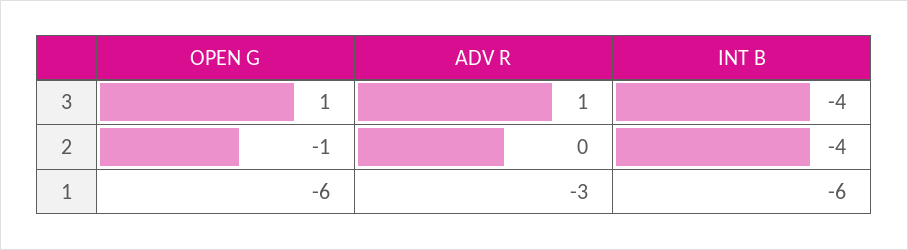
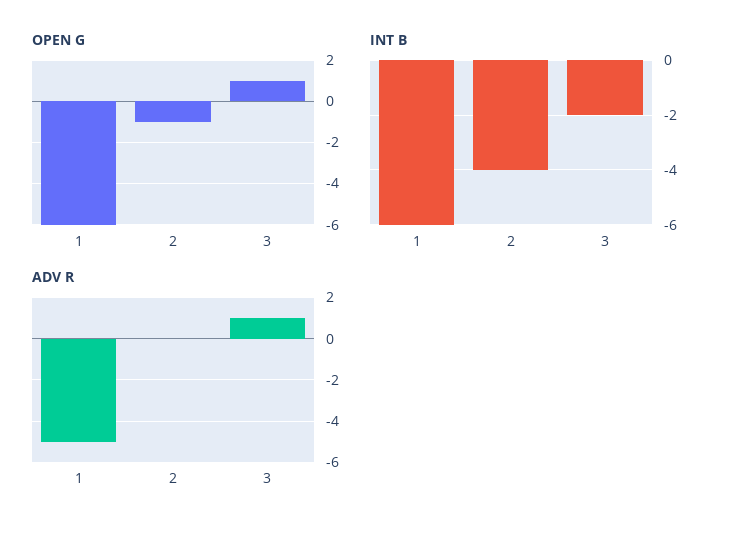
  {
    "OPEN G": {
      "3": 1,
      "2": -1,
      "1": -6
    },
    "ADV R": {
      "3": 1,
      "2": 0,
-     "1": -3
+     "1": -5
    },
    "INT B": {
-     "3": -4,
+     "3": -2,
      "2": -4,
      "1": -6
    }
  }

